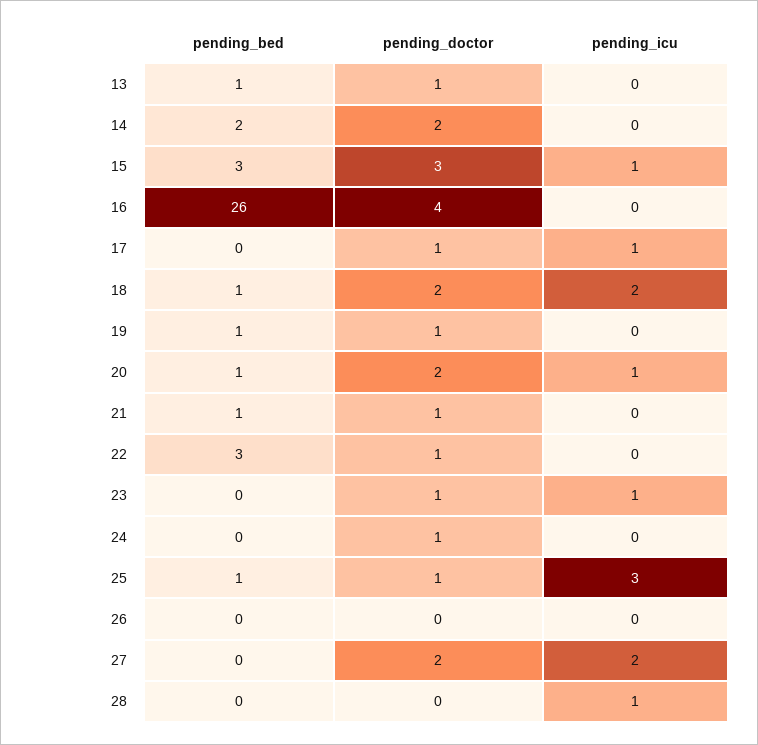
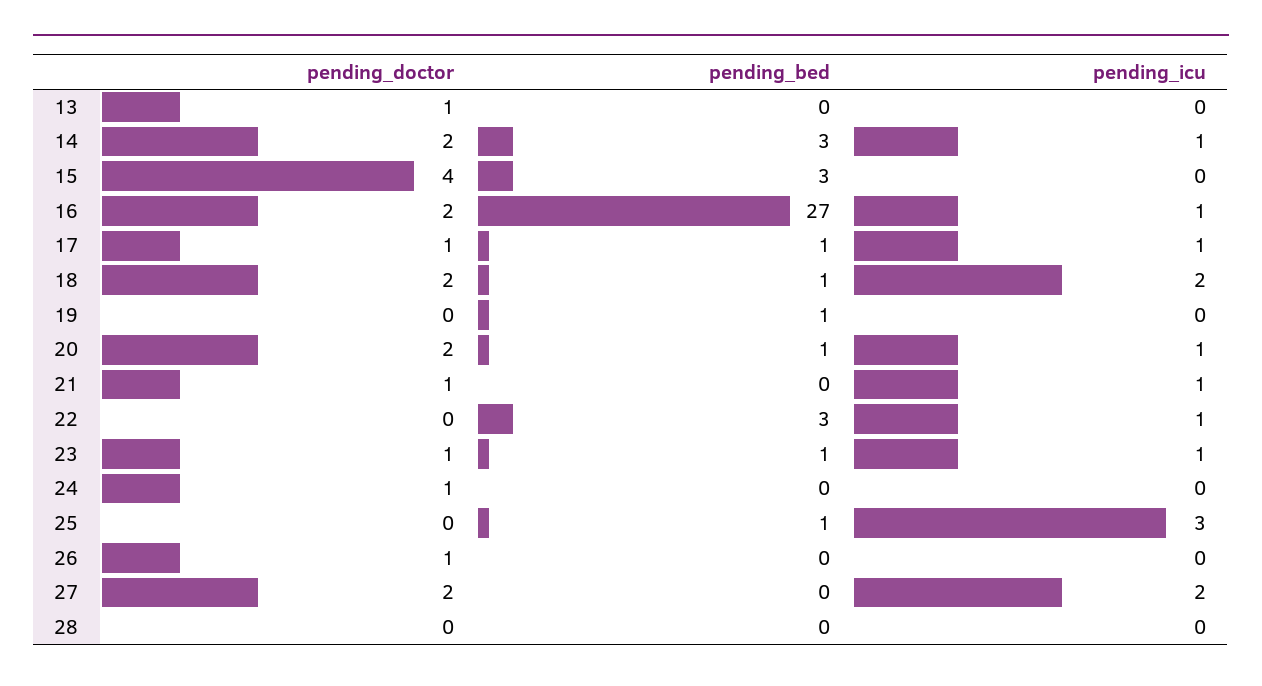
  {
    "pending_bed": {
-     "13": 1,
+     "13": 0,
-     "14": 2,
+     "14": 3,
      "15": 3,
-     "16": 26,
+     "16": 27,
-     "17": 0,
+     "17": 1,
      "18": 1,
      "19": 1,
      "20": 1,
-     "21": 1,
+     "21": 0,
      "22": 3,
-     "23": 0,
+     "23": 1,
      "24": 0,
      "25": 1,
      "26": 0,
      "27": 0,
      "28": 0
    },
    "pending_doctor": {
      "13": 1,
      "14": 2,
-     "15": 3,
+     "15": 4,
-     "16": 4,
+     "16": 2,
      "17": 1,
      "18": 2,
-     "19": 1,
+     "19": 0,
      "20": 2,
      "21": 1,
-     "22": 1,
+     "22": 0,
      "23": 1,
      "24": 1,
-     "25": 1,
+     "25": 0,
-     "26": 0,
+     "26": 1,
      "27": 2,
      "28": 0
    },
    "pending_icu": {
      "13": 0,
-     "14": 0,
+     "14": 1,
-     "15": 1,
+     "15": 0,
-     "16": 0,
+     "16": 1,
      "17": 1,
      "18": 2,
      "19": 0,
      "20": 1,
-     "21": 0,
+     "21": 1,
-     "22": 0,
+     "22": 1,
      "23": 1,
      "24": 0,
      "25": 3,
      "26": 0,
      "27": 2,
-     "28": 1
+     "28": 0
    }
  }

